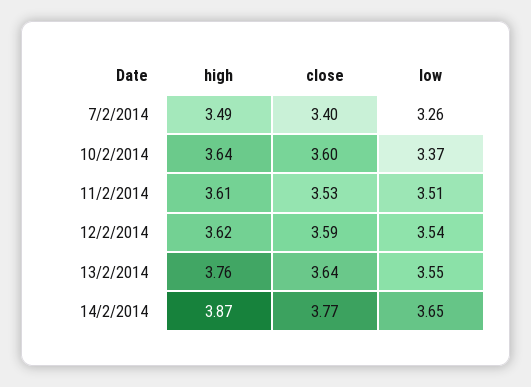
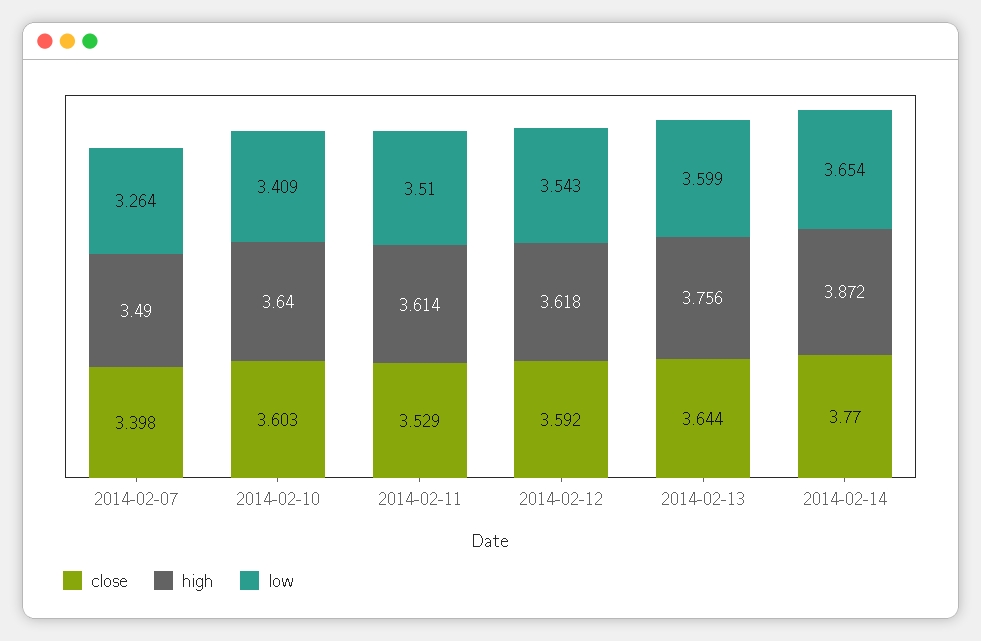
  {
    "high": {
      "7/2/2014": 3.49,
      "10/2/2014": 3.64,
      "11/2/2014": 3.614,
      "12/2/2014": 3.618,
      "13/2/2014": 3.756,
      "14/2/2014": 3.872
    },
    "close": {
      "7/2/2014": 3.398,
      "10/2/2014": 3.603,
      "11/2/2014": 3.529,
      "12/2/2014": 3.592,
      "13/2/2014": 3.644,
      "14/2/2014": 3.77
    },
    "low": {
      "7/2/2014": 3.264,
-     "10/2/2014": 3.37,
+     "10/2/2014": 3.409,
      "11/2/2014": 3.51,
      "12/2/2014": 3.543,
-     "13/2/2014": 3.55,
+     "13/2/2014": 3.599,
      "14/2/2014": 3.654
    }
  }

